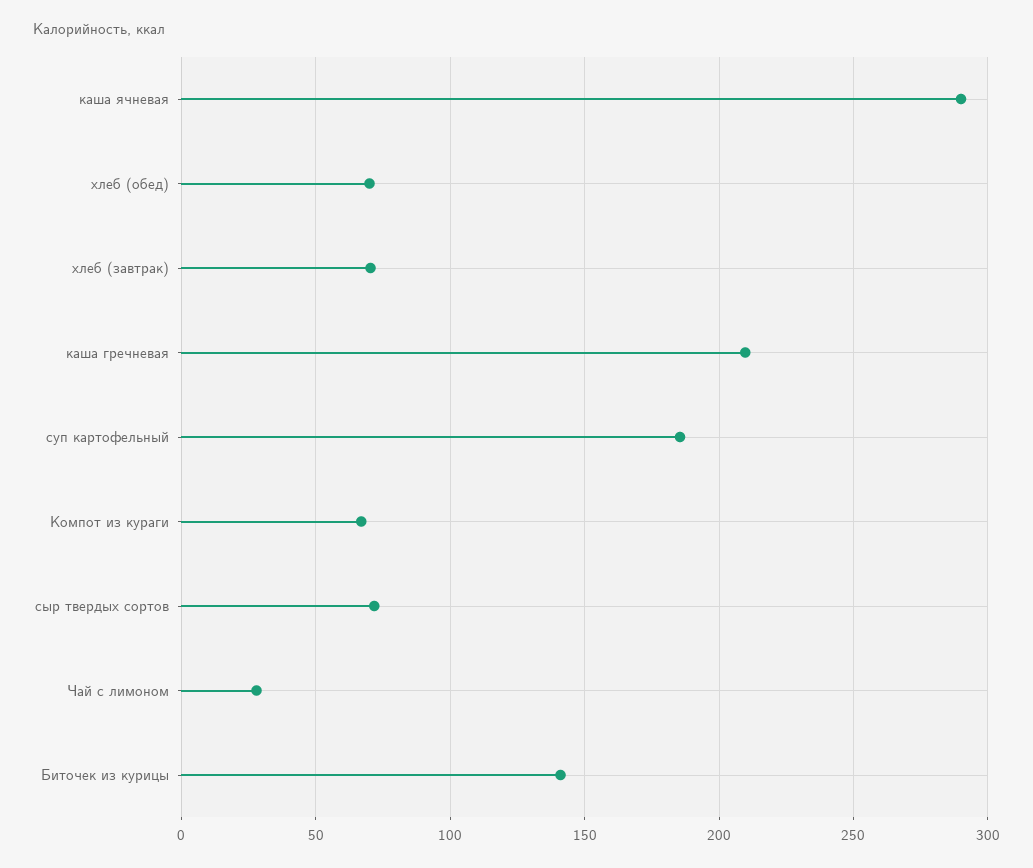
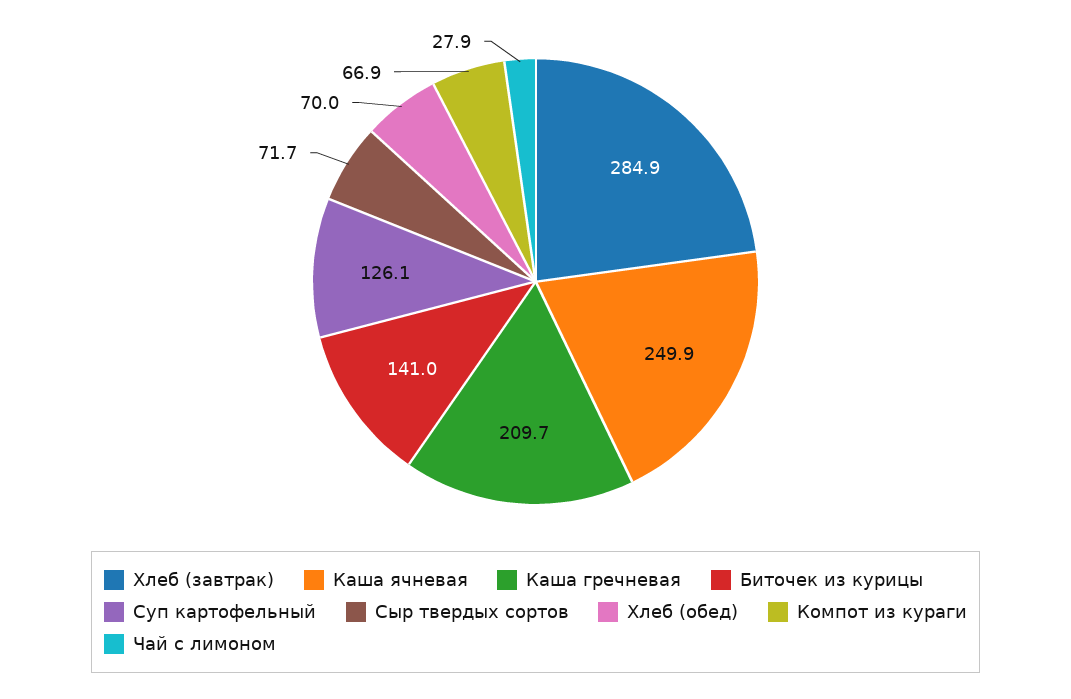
  {
-   "каша ячневая": 290,
+   "каша ячневая": 249.9,
    "хлеб (обед)": 70,
-   "хлеб (завтрак)": 70,
+   "хлеб (завтрак)": 284.9,
    "каша гречневая": 209.7,
-   "суп картофельный": 185,
+   "суп картофельный": 126.1,
    "Компот из кураги": 66.9,
    "сыр твердых сортов": 71.7,
    "Чай с лимоном": 27.9,
    "Биточек из курицы": 141
  }

